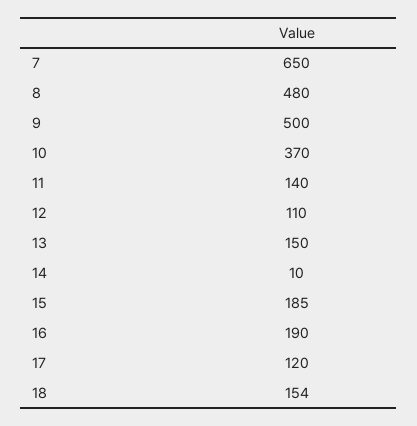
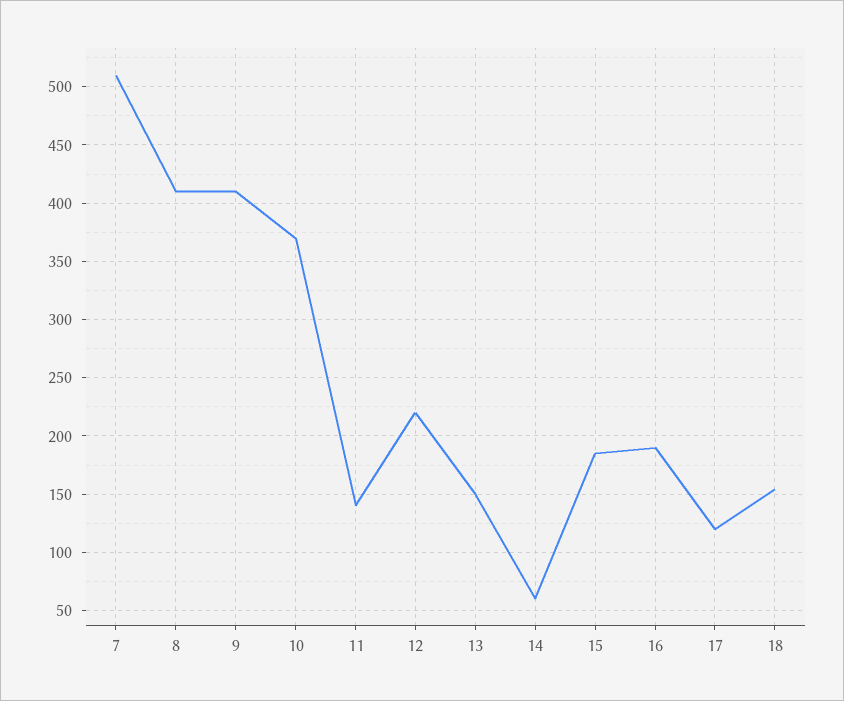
  {
-   "7": 650,
+   "7": 510,
-   "8": 480,
+   "8": 410,
-   "9": 500,
+   "9": 410,
    "10": 370,
    "11": 140,
-   "12": 110,
+   "12": 220,
    "13": 150,
-   "14": 10,
+   "14": 60,
    "15": 185,
    "16": 190,
    "17": 120,
    "18": 154
  }

